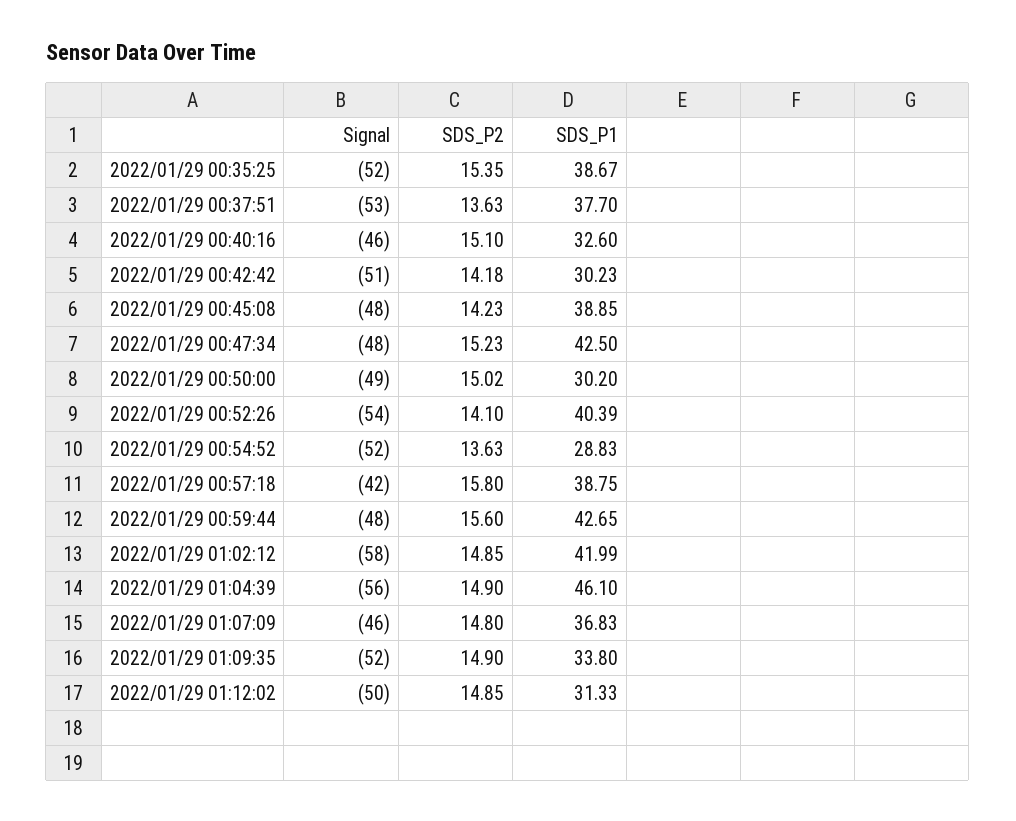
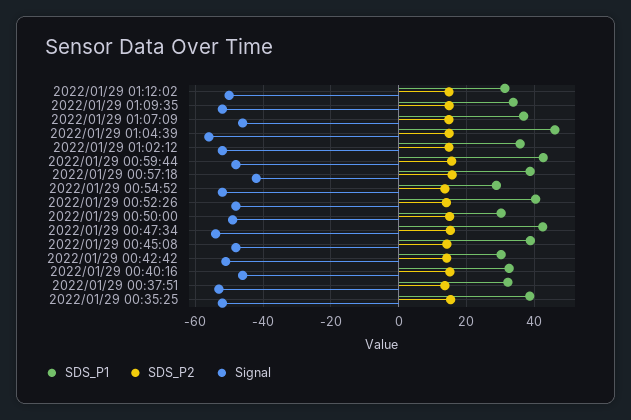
  {
    "Signal": {
      "2022/01/29 00:35:25": -52,
      "2022/01/29 00:37:51": -53,
      "2022/01/29 00:40:16": -46,
      "2022/01/29 00:42:42": -51,
      "2022/01/29 00:45:08": -48,
-     "2022/01/29 00:47:34": -48,
+     "2022/01/29 00:47:34": -54,
      "2022/01/29 00:50:00": -49,
-     "2022/01/29 00:52:26": -54,
+     "2022/01/29 00:52:26": -48,
      "2022/01/29 00:54:52": -52,
      "2022/01/29 00:57:18": -42,
      "2022/01/29 00:59:44": -48,
-     "2022/01/29 01:02:12": -58,
+     "2022/01/29 01:02:12": -52,
      "2022/01/29 01:04:39": -56,
      "2022/01/29 01:07:09": -46,
      "2022/01/29 01:09:35": -52,
      "2022/01/29 01:12:02": -50
    },
    "SDS_P2": {
      "2022/01/29 00:35:25": 15.35,
      "2022/01/29 00:37:51": 13.63,
      "2022/01/29 00:40:16": 15.1,
      "2022/01/29 00:42:42": 14.18,
      "2022/01/29 00:45:08": 14.23,
      "2022/01/29 00:47:34": 15.23,
      "2022/01/29 00:50:00": 15.02,
      "2022/01/29 00:52:26": 14.1,
      "2022/01/29 00:54:52": 13.63,
      "2022/01/29 00:57:18": 15.8,
      "2022/01/29 00:59:44": 15.6,
      "2022/01/29 01:02:12": 14.85,
      "2022/01/29 01:04:39": 14.9,
      "2022/01/29 01:07:09": 14.8,
      "2022/01/29 01:09:35": 14.9,
      "2022/01/29 01:12:02": 14.85
    },
    "SDS_P1": {
      "2022/01/29 00:35:25": 38.67,
-     "2022/01/29 00:37:51": 37.7,
+     "2022/01/29 00:37:51": 32,
      "2022/01/29 00:40:16": 32.6,
      "2022/01/29 00:42:42": 30.23,
      "2022/01/29 00:45:08": 38.85,
      "2022/01/29 00:47:34": 42.5,
      "2022/01/29 00:50:00": 30.2,
      "2022/01/29 00:52:26": 40.39,
      "2022/01/29 00:54:52": 28.83,
      "2022/01/29 00:57:18": 38.75,
      "2022/01/29 00:59:44": 42.65,
-     "2022/01/29 01:02:12": 41.99,
+     "2022/01/29 01:02:12": 36,
      "2022/01/29 01:04:39": 46.1,
      "2022/01/29 01:07:09": 36.83,
      "2022/01/29 01:09:35": 33.8,
      "2022/01/29 01:12:02": 31.33
    }
  }

